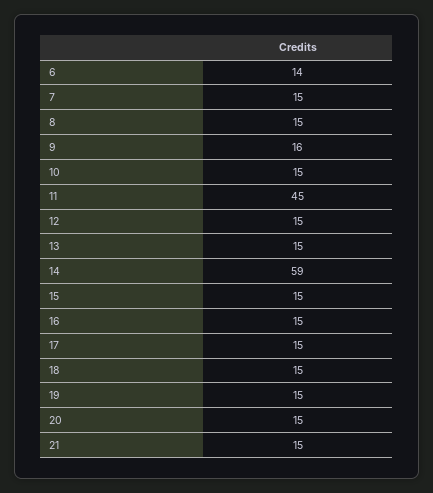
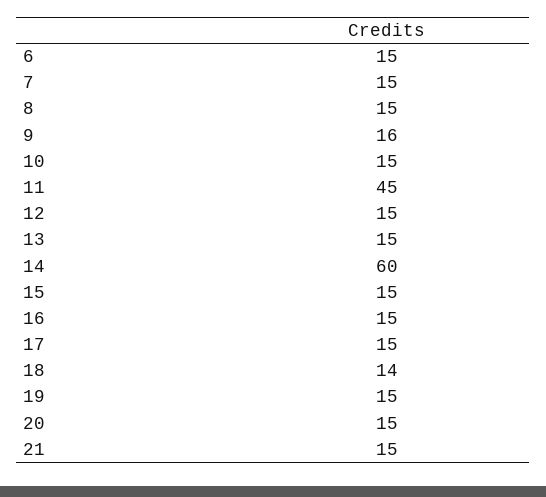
  {
-   "6": 14,
+   "6": 15,
    "7": 15,
    "8": 15,
    "9": 16,
    "10": 15,
    "11": 45,
    "12": 15,
    "13": 15,
-   "14": 59,
+   "14": 60,
    "15": 15,
    "16": 15,
    "17": 15,
-   "18": 15,
+   "18": 14,
    "19": 15,
    "20": 15,
    "21": 15
  }

